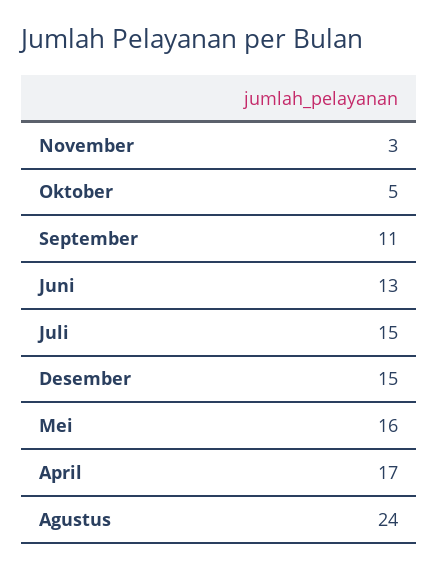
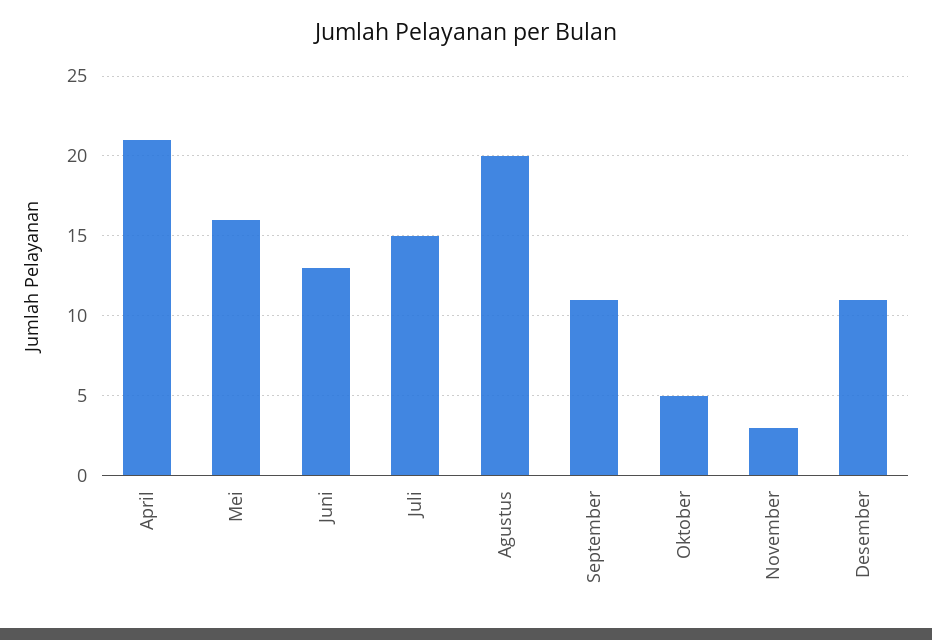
  {
    "November": 3,
    "Oktober": 5,
    "September": 11,
    "Juni": 13,
    "Juli": 15,
-   "Desember": 15,
+   "Desember": 11,
    "Mei": 16,
-   "April": 17,
+   "April": 21,
-   "Agustus": 24
+   "Agustus": 20
  }

